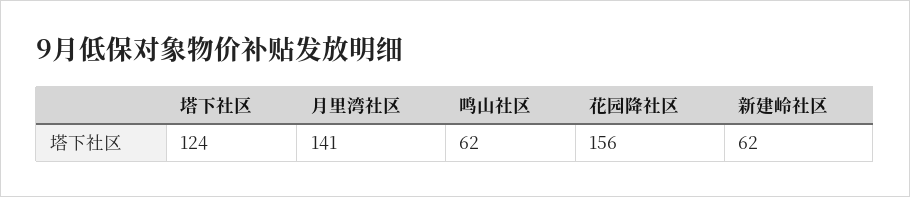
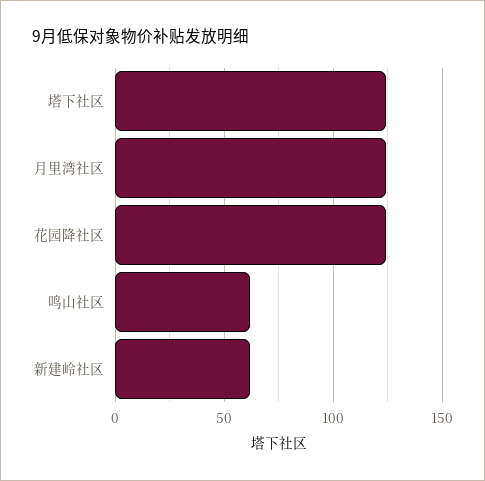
  {
    "塔下社区": 124,
-   "月里湾社区": 141,
+   "月里湾社区": 125,
    "鸣山社区": 62,
-   "花园降社区": 156,
+   "花园降社区": 125,
    "新建岭社区": 62
  }

